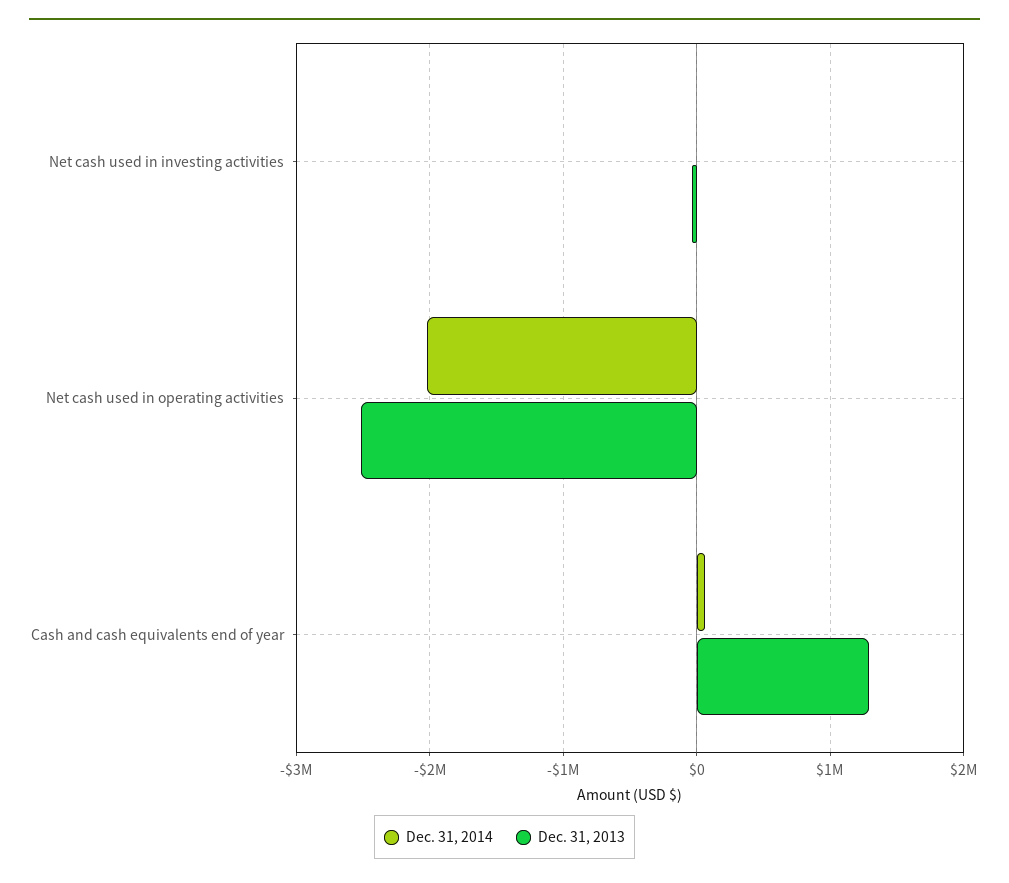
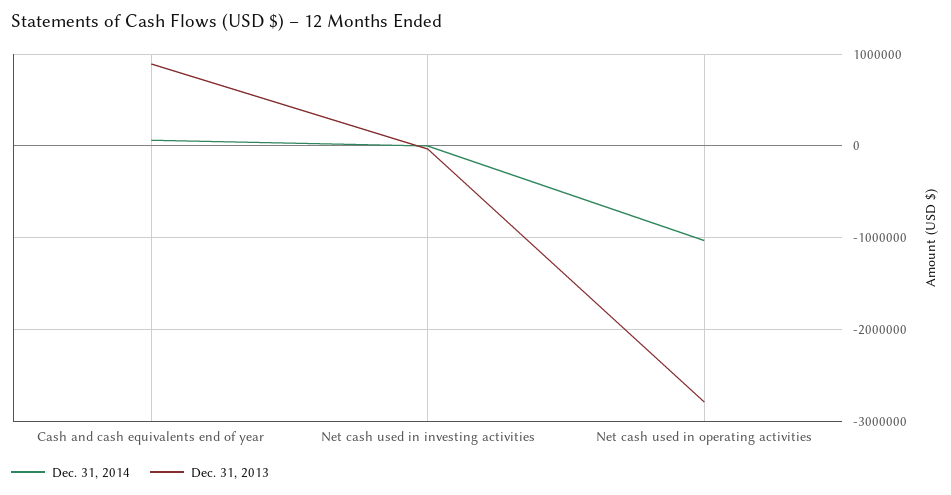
  {
    "Dec. 31, 2014": {
      "Net cash used in investing activities": 0,
-     "Net cash used in operating activities": -2000000,
+     "Net cash used in operating activities": -1000000,
      "Cash and cash equivalents end of year": 100000
    },
    "Dec. 31, 2013": {
      "Net cash used in investing activities": 0,
-     "Net cash used in operating activities": -2500000,
+     "Net cash used in operating activities": -2800000,
-     "Cash and cash equivalents end of year": 1300000
+     "Cash and cash equivalents end of year": 900000
    }
  }

